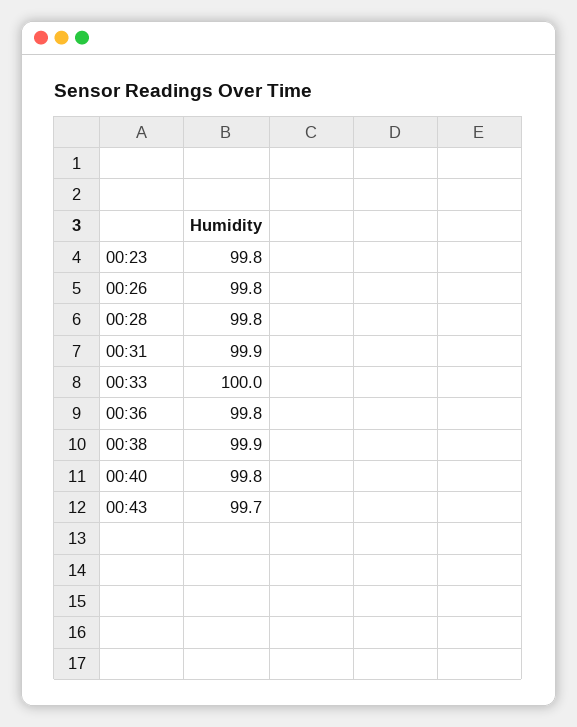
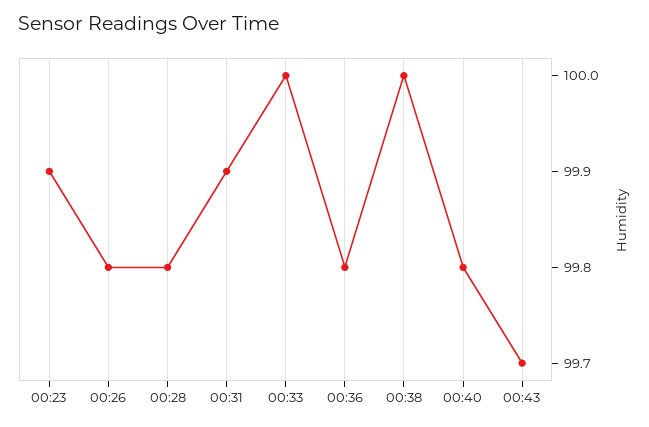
  {
-   "00:23": 99.8,
+   "00:23": 99.9,
    "00:26": 99.8,
    "00:28": 99.8,
    "00:31": 99.9,
    "00:33": 100,
    "00:36": 99.8,
-   "00:38": 99.9,
+   "00:38": 100,
    "00:40": 99.8,
    "00:43": 99.7
  }

